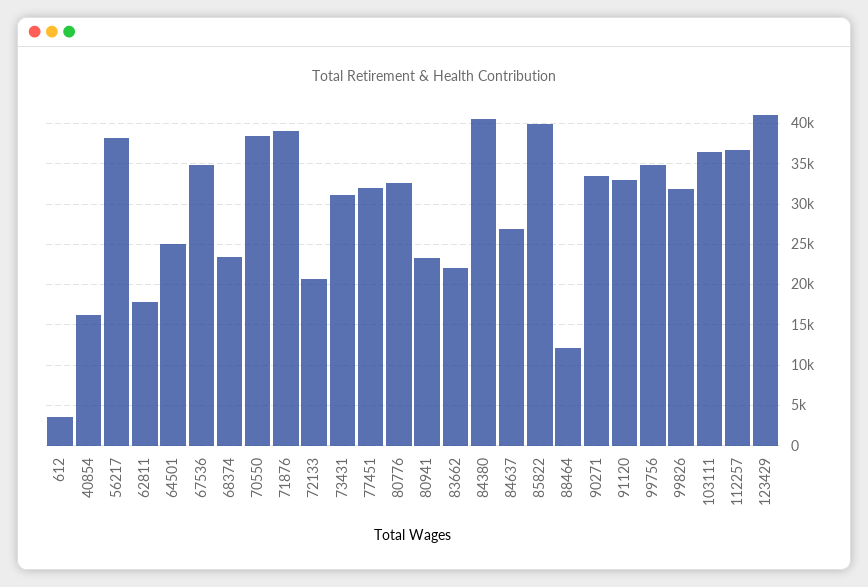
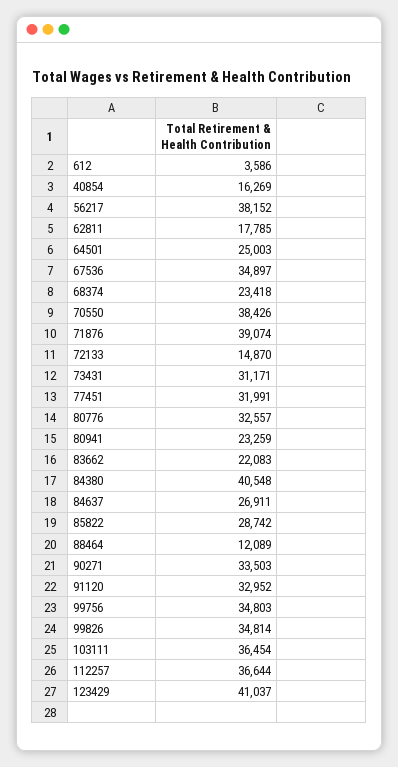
  {
    "612": 3586,
    "40854": 16269,
    "56217": 38152,
    "62811": 17785,
    "64501": 25003,
    "67536": 34897,
    "68374": 23418,
    "70550": 38426,
    "71876": 39074,
-   "72133": 21000,
+   "72133": 14870,
    "73431": 31171,
    "77451": 31991,
    "80776": 32557,
    "80941": 23259,
    "83662": 22083,
    "84380": 40548,
    "84637": 26911,
-   "85822": 40000,
+   "85822": 28742,
    "88464": 12089,
    "90271": 33503,
    "91120": 32952,
    "99756": 34803,
-   "99826": 32000,
+   "99826": 34814,
    "103111": 36454,
    "112257": 36644,
    "123429": 41037
  }

